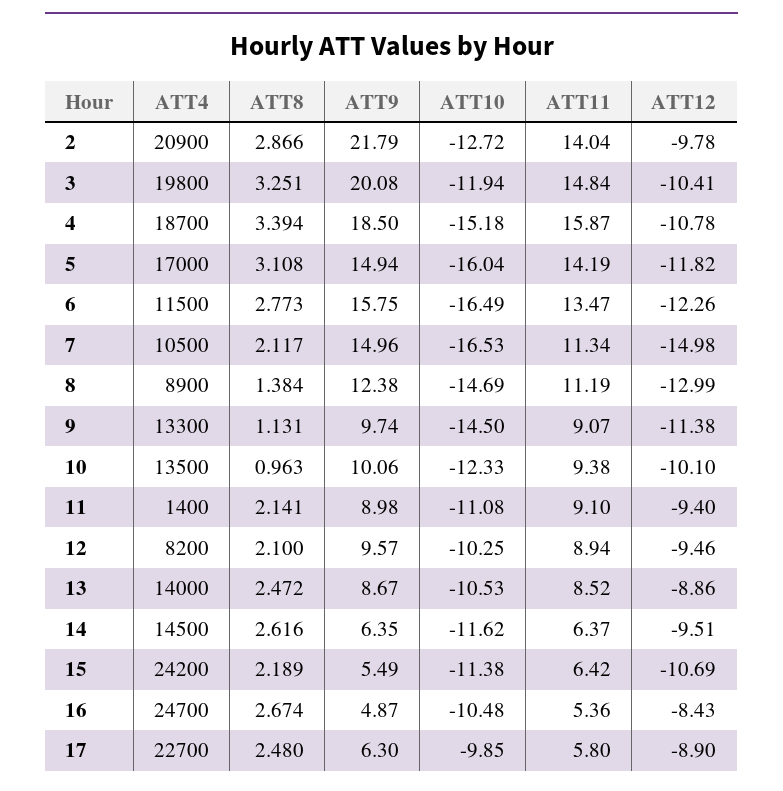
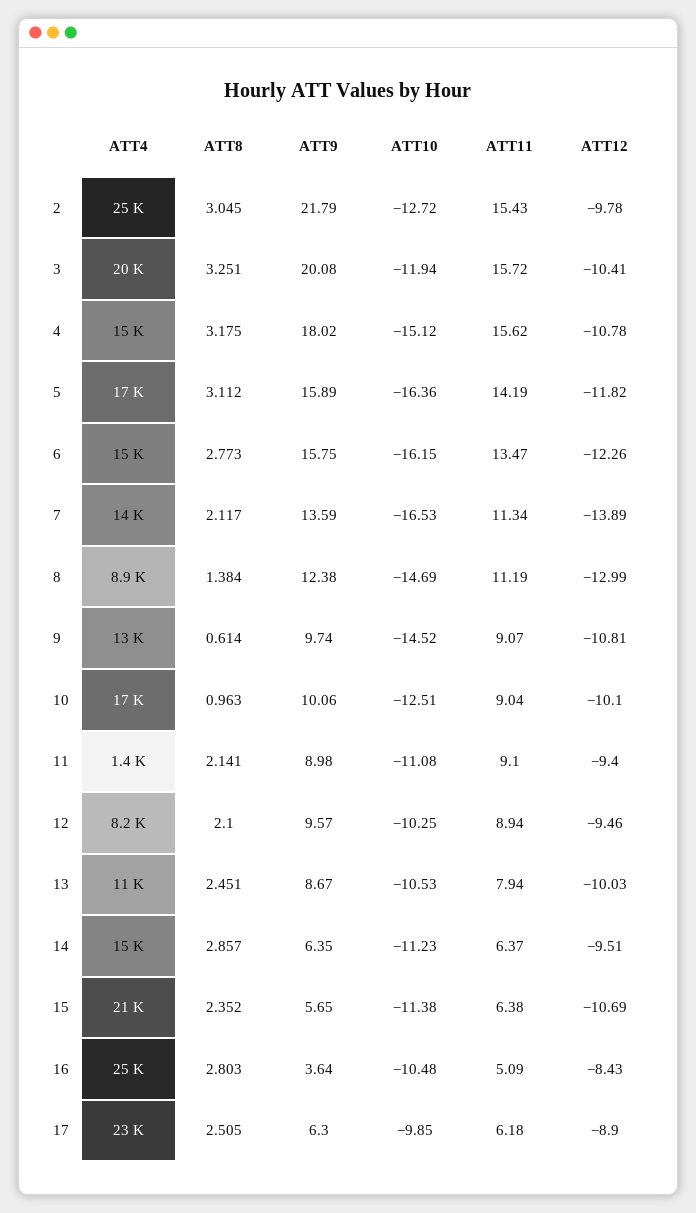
  {
    "ATT4": {
-     "2": 20900,
+     "2": 25000,
      "3": 19800,
-     "4": 18700,
+     "4": 15000,
      "5": 17000,
-     "6": 11500,
+     "6": 15000,
-     "7": 10500,
+     "7": 14000,
      "8": 8900,
      "9": 13300,
-     "10": 13500,
+     "10": 17000,
      "11": 1400,
      "12": 8200,
-     "13": 14000,
+     "13": 11000,
      "14": 14500,
-     "15": 24200,
+     "15": 21000,
      "16": 24700,
      "17": 22700
    },
    "ATT8": {
-     "2": 2.866,
+     "2": 3.045,
      "3": 3.251,
-     "4": 3.394,
+     "4": 3.175,
-     "5": 3.108,
+     "5": 3.112,
      "6": 2.773,
      "7": 2.117,
      "8": 1.384,
-     "9": 1.131,
+     "9": 0.614,
      "10": 0.963,
      "11": 2.141,
      "12": 2.1,
-     "13": 2.472,
+     "13": 2.451,
-     "14": 2.616,
+     "14": 2.857,
-     "15": 2.189,
+     "15": 2.352,
-     "16": 2.674,
+     "16": 2.803,
-     "17": 2.48
+     "17": 2.505
    },
    "ATT9": {
      "2": 21.79,
      "3": 20.08,
-     "4": 18.5,
+     "4": 18.02,
-     "5": 14.94,
+     "5": 15.89,
      "6": 15.75,
-     "7": 14.96,
+     "7": 13.59,
      "8": 12.38,
      "9": 9.74,
      "10": 10.06,
      "11": 8.98,
      "12": 9.57,
      "13": 8.67,
      "14": 6.35,
-     "15": 5.49,
+     "15": 5.65,
-     "16": 4.87,
+     "16": 3.64,
      "17": 6.3
    },
    "ATT10": {
      "2": -12.72,
      "3": -11.94,
-     "4": -15.18,
+     "4": -15.12,
-     "5": -16.04,
+     "5": -16.36,
-     "6": -16.49,
+     "6": -16.15,
      "7": -16.53,
      "8": -14.69,
-     "9": -14.5,
+     "9": -14.52,
-     "10": -12.33,
+     "10": -12.51,
      "11": -11.08,
      "12": -10.25,
      "13": -10.53,
-     "14": -11.62,
+     "14": -11.23,
      "15": -11.38,
      "16": -10.48,
      "17": -9.85
    },
    "ATT11": {
-     "2": 14.04,
+     "2": 15.43,
-     "3": 14.84,
+     "3": 15.72,
-     "4": 15.87,
+     "4": 15.62,
      "5": 14.19,
      "6": 13.47,
      "7": 11.34,
      "8": 11.19,
      "9": 9.07,
-     "10": 9.38,
+     "10": 9.04,
      "11": 9.1,
      "12": 8.94,
-     "13": 8.52,
+     "13": 7.94,
      "14": 6.37,
-     "15": 6.42,
+     "15": 6.38,
-     "16": 5.36,
+     "16": 5.09,
-     "17": 5.8
+     "17": 6.18
    },
    "ATT12": {
      "2": -9.78,
      "3": -10.41,
      "4": -10.78,
      "5": -11.82,
      "6": -12.26,
-     "7": -14.98,
+     "7": -13.89,
      "8": -12.99,
-     "9": -11.38,
+     "9": -10.81,
      "10": -10.1,
      "11": -9.4,
      "12": -9.46,
-     "13": -8.86,
+     "13": -10.03,
      "14": -9.51,
      "15": -10.69,
      "16": -8.43,
      "17": -8.9
    }
  }

